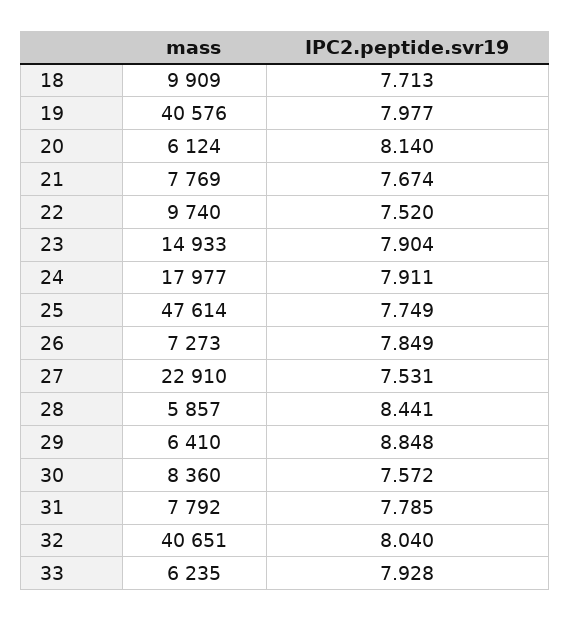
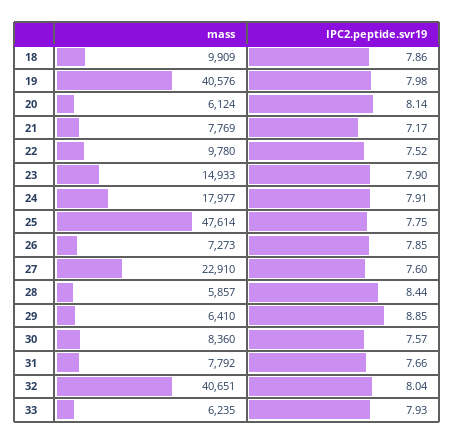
  {
    "mass": {
      "18": 9909,
      "19": 40576,
      "20": 6124,
      "21": 7769,
-     "22": 9740,
+     "22": 9780,
      "23": 14933,
      "24": 17977,
      "25": 47614,
      "26": 7273,
      "27": 22910,
      "28": 5857,
      "29": 6410,
      "30": 8360,
      "31": 7792,
      "32": 40651,
      "33": 6235
    },
    "IPC2.peptide.svr19": {
-     "18": 7.713,
+     "18": 7.86,
      "19": 7.977,
      "20": 8.14,
-     "21": 7.674,
+     "21": 7.17,
      "22": 7.52,
      "23": 7.904,
      "24": 7.911,
      "25": 7.749,
      "26": 7.849,
-     "27": 7.531,
+     "27": 7.6,
      "28": 8.441,
      "29": 8.848,
      "30": 7.572,
-     "31": 7.785,
+     "31": 7.66,
      "32": 8.04,
      "33": 7.928
    }
  }

